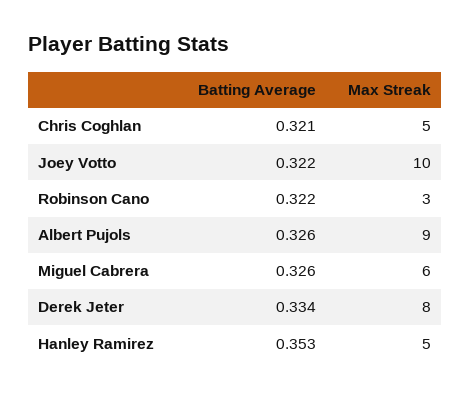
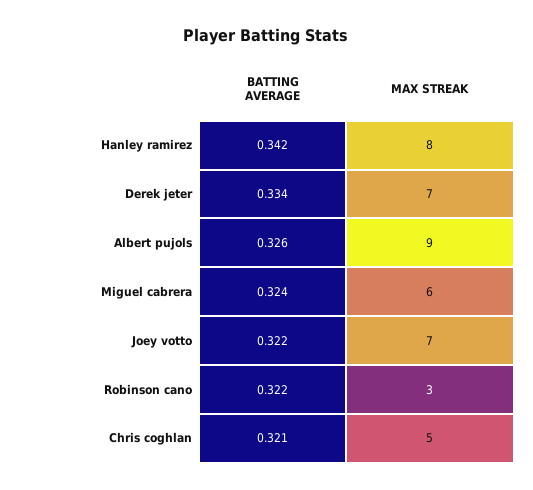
  {
    "Batting Average": {
      "Chris Coghlan": 0.321,
      "Joey Votto": 0.322,
      "Robinson Cano": 0.322,
      "Albert Pujols": 0.326,
-     "Miguel Cabrera": 0.326,
+     "Miguel Cabrera": 0.324,
      "Derek Jeter": 0.334,
-     "Hanley Ramirez": 0.353
+     "Hanley Ramirez": 0.342
    },
    "Max Streak": {
      "Chris Coghlan": 5,
-     "Joey Votto": 10,
+     "Joey Votto": 7,
      "Robinson Cano": 3,
      "Albert Pujols": 9,
      "Miguel Cabrera": 6,
-     "Derek Jeter": 8,
+     "Derek Jeter": 7,
-     "Hanley Ramirez": 5
+     "Hanley Ramirez": 8
    }
  }

